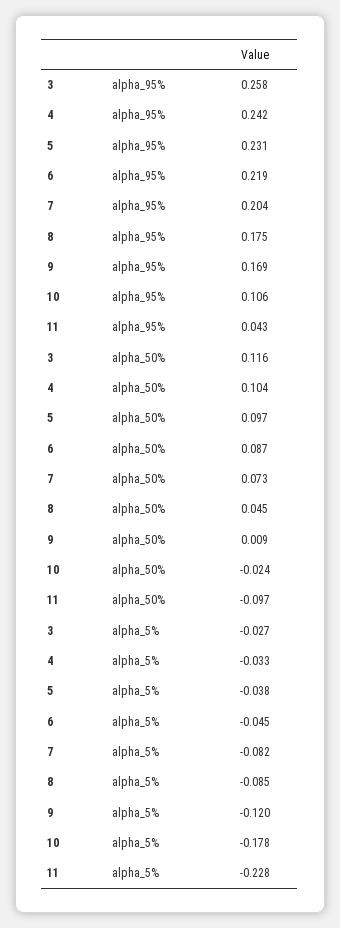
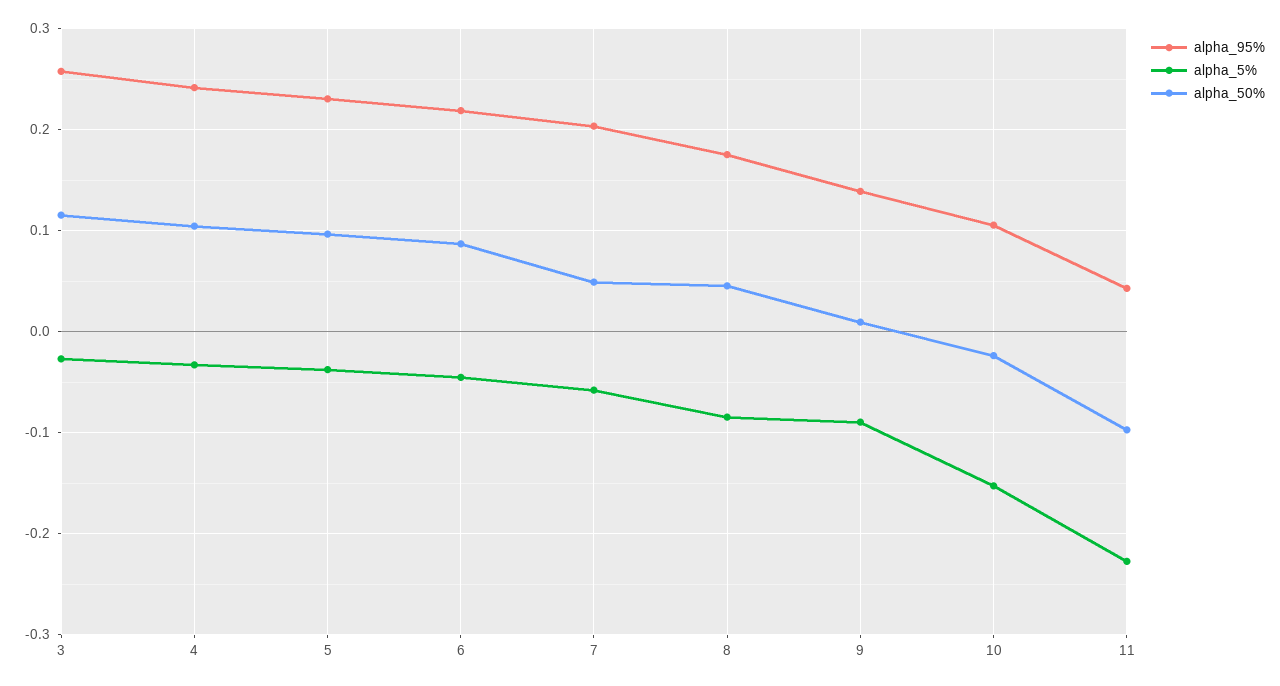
  {
    "alpha_95%": {
      "3": 0.258,
      "4": 0.242,
      "5": 0.231,
      "6": 0.219,
      "7": 0.204,
      "8": 0.175,
-     "9": 0.169,
+     "9": 0.14,
      "10": 0.106,
      "11": 0.043
    },
    "alpha_50%": {
      "3": 0.116,
      "4": 0.104,
      "5": 0.097,
      "6": 0.087,
-     "7": 0.073,
+     "7": 0.05,
      "8": 0.045,
      "9": 0.009,
      "10": -0.024,
      "11": -0.097
    },
    "alpha_5%": {
      "3": -0.027,
      "4": -0.033,
      "5": -0.038,
      "6": -0.045,
-     "7": -0.082,
+     "7": -0.06,
      "8": -0.085,
-     "9": -0.12,
+     "9": -0.09,
-     "10": -0.178,
+     "10": -0.15,
      "11": -0.228
    }
  }

